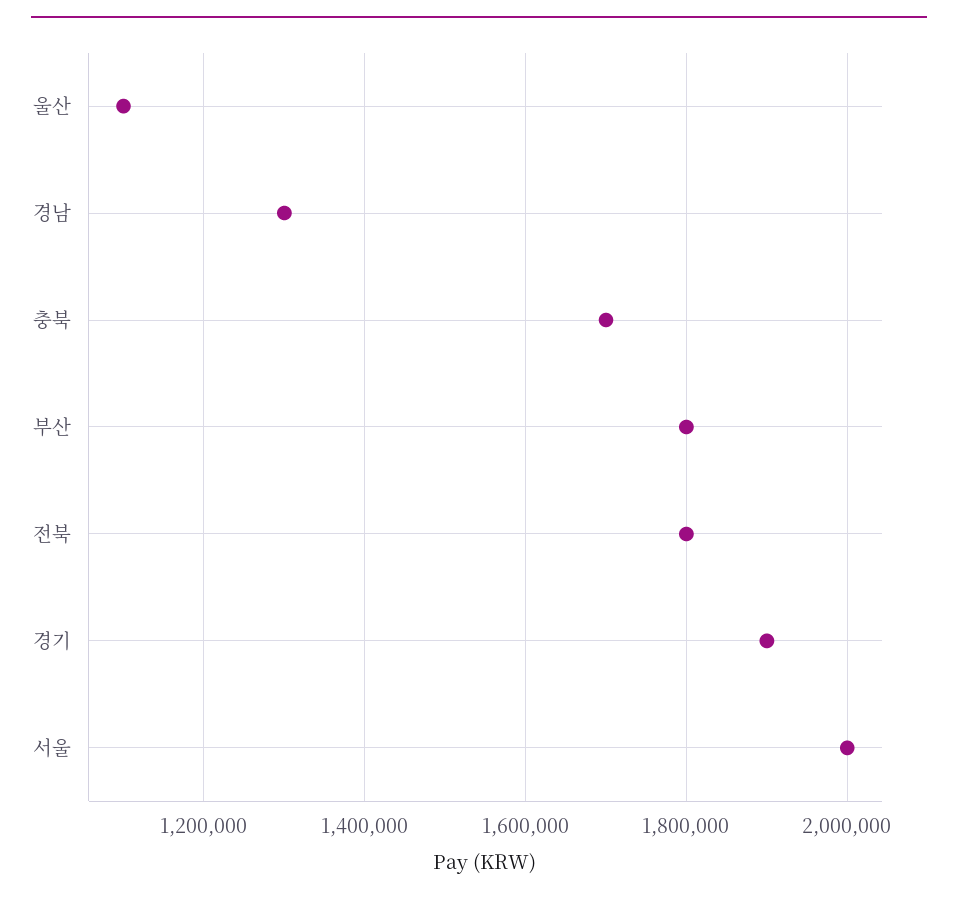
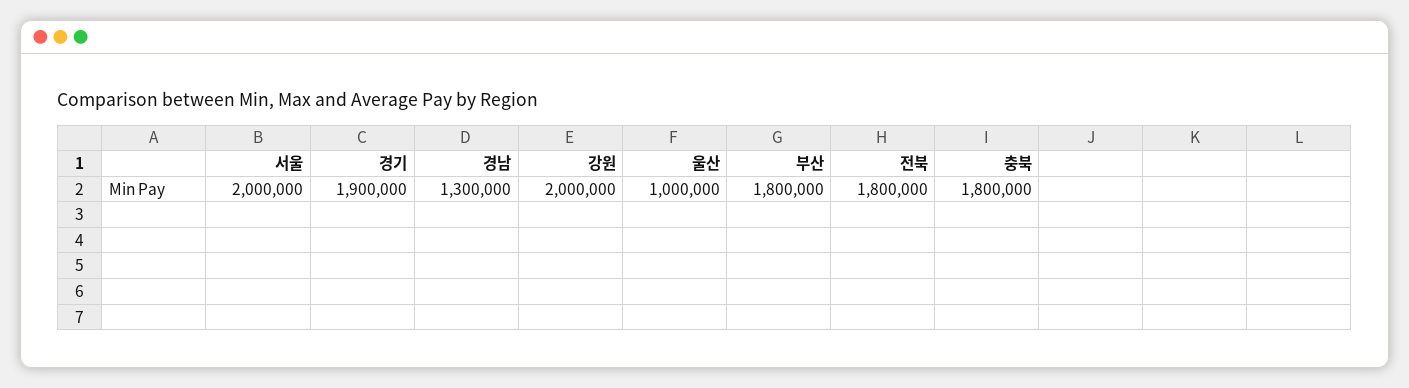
  {
-   "울산": 1100000,
+   "울산": 1000000,
    "경남": 1300000,
-   "충북": 1700000,
+   "충북": 1800000,
    "부산": 1800000,
    "전북": 1800000,
    "경기": 1900000,
-   "서울": 2000000
+   "서울": 2000000,
+   "강원": 2000000
  }

